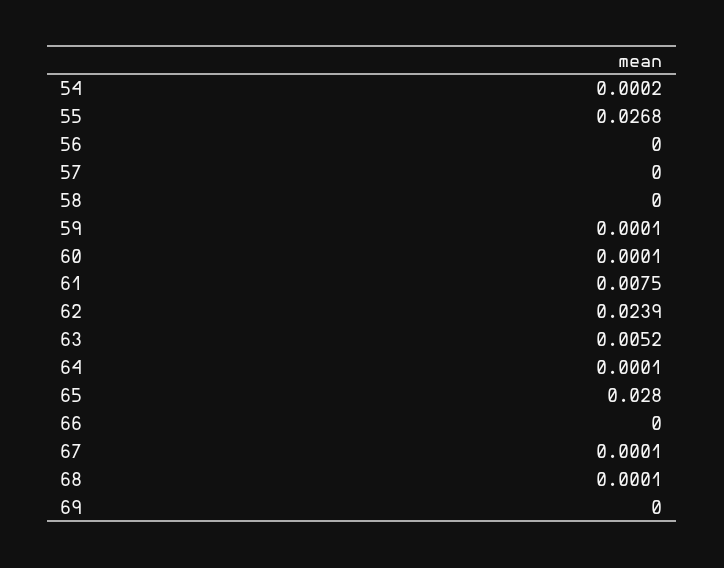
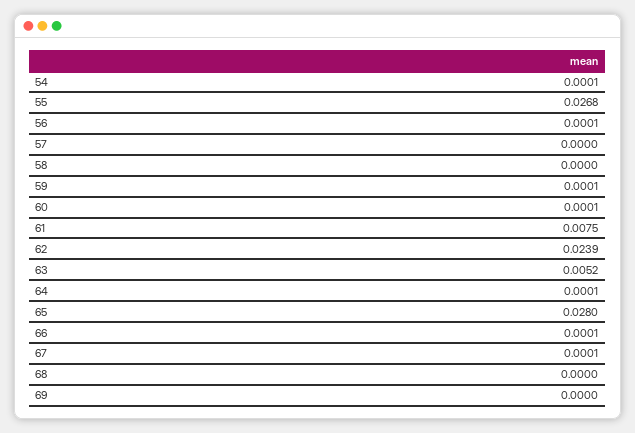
  {
-   "54": 0.0002,
+   "54": 0.0001,
    "55": 0.0268,
-   "56": 0,
+   "56": 0.0001,
    "57": 0,
    "58": 0,
    "59": 0.0001,
    "60": 0.0001,
    "61": 0.0075,
    "62": 0.0239,
    "63": 0.0052,
    "64": 0.0001,
    "65": 0.028,
-   "66": 0,
+   "66": 0.0001,
    "67": 0.0001,
-   "68": 0.0001,
+   "68": 0,
    "69": 0
  }

